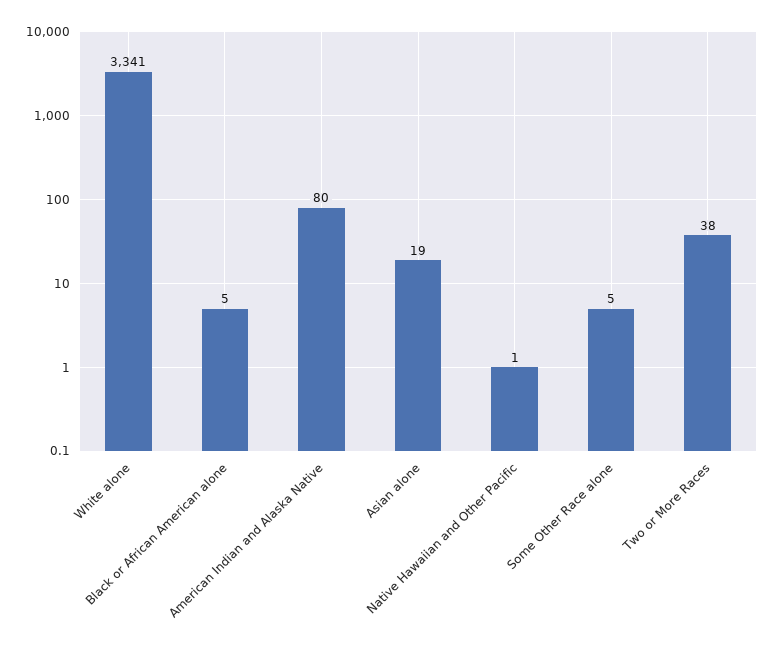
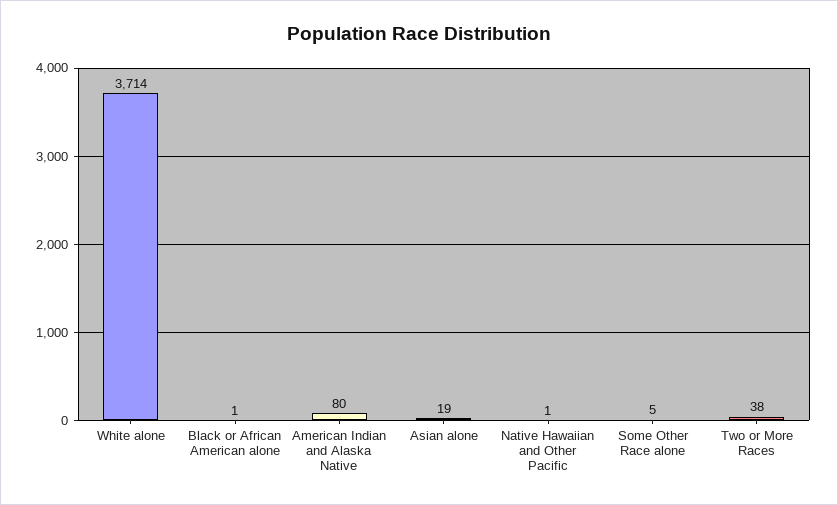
  {
-   "White alone": 3341,
+   "White alone": 3714,
-   "Black or African American alone": 5,
+   "Black or African American alone": 1,
    "American Indian and Alaska Native": 80,
    "Asian alone": 19,
    "Native Hawaiian and Other Pacific": 1,
    "Some Other Race alone": 5,
    "Two or More Races": 38
  }

